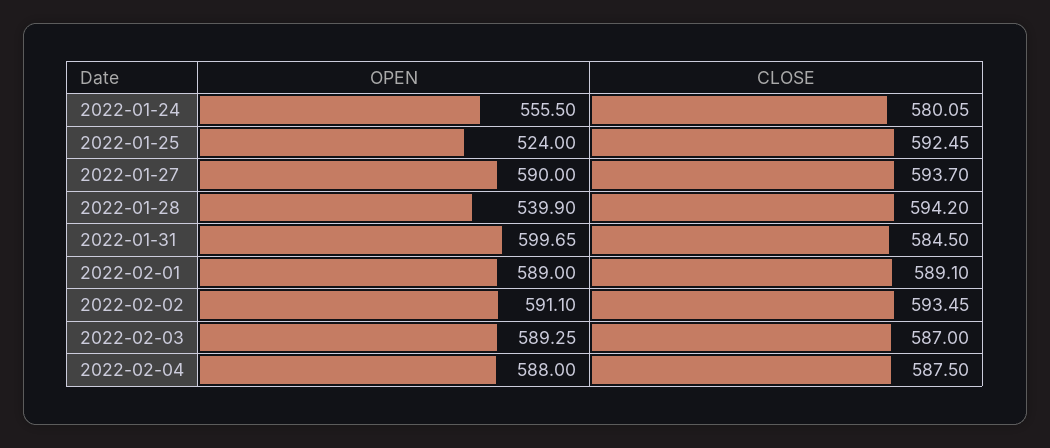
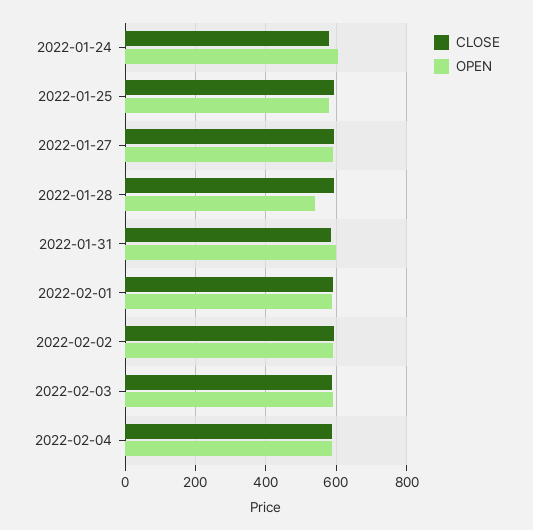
  {
    "OPEN": {
-     "2022-01-24": 555.5,
+     "2022-01-24": 600,
-     "2022-01-25": 524,
+     "2022-01-25": 580,
      "2022-01-27": 590,
      "2022-01-28": 539.9,
      "2022-01-31": 599.65,
      "2022-02-01": 589,
      "2022-02-02": 591.1,
      "2022-02-03": 589.25,
      "2022-02-04": 588
    },
    "CLOSE": {
      "2022-01-24": 580.05,
      "2022-01-25": 592.45,
      "2022-01-27": 593.7,
      "2022-01-28": 594.2,
      "2022-01-31": 584.5,
      "2022-02-01": 589.1,
      "2022-02-02": 593.45,
      "2022-02-03": 587,
      "2022-02-04": 587.5
    }
  }

